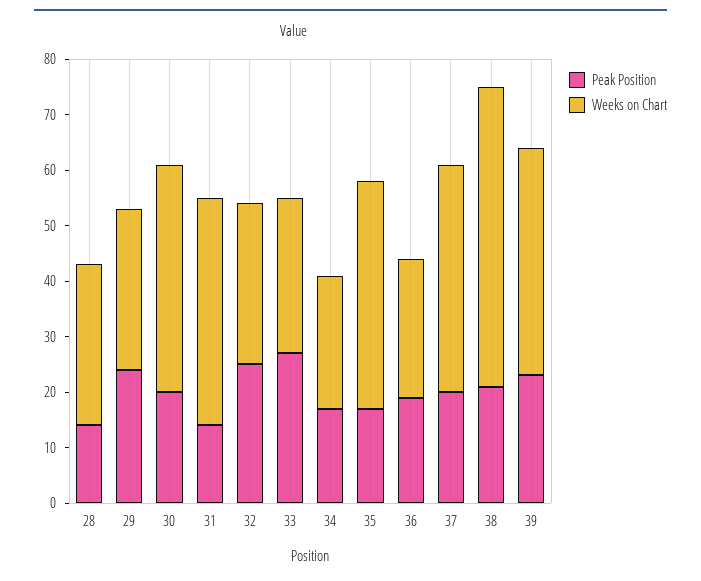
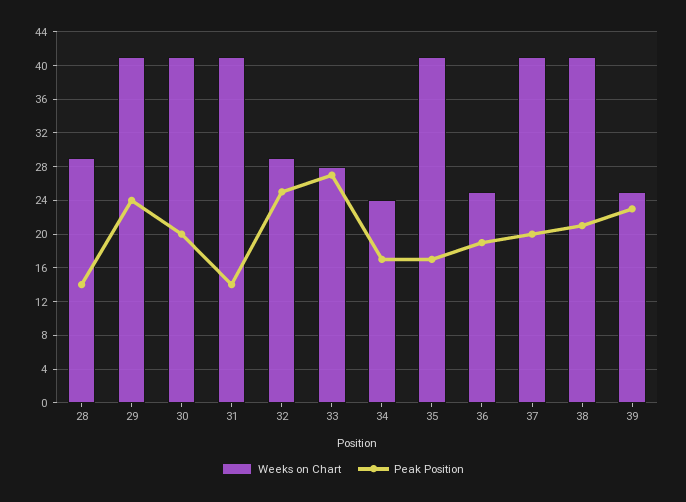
  {
    "Peak Position": {
      "28": 14,
      "29": 24,
      "30": 20,
      "31": 14,
      "32": 25,
      "33": 27,
      "34": 17,
      "35": 17,
      "36": 19,
      "37": 20,
      "38": 21,
      "39": 23
    },
    "Weeks on Chart": {
      "28": 29,
-     "29": 30,
+     "29": 41,
      "30": 41,
      "31": 41,
      "32": 29,
      "33": 28,
      "34": 24,
      "35": 41,
      "36": 25,
      "37": 41,
-     "38": 55,
+     "38": 41,
-     "39": 40
+     "39": 25
    }
  }

